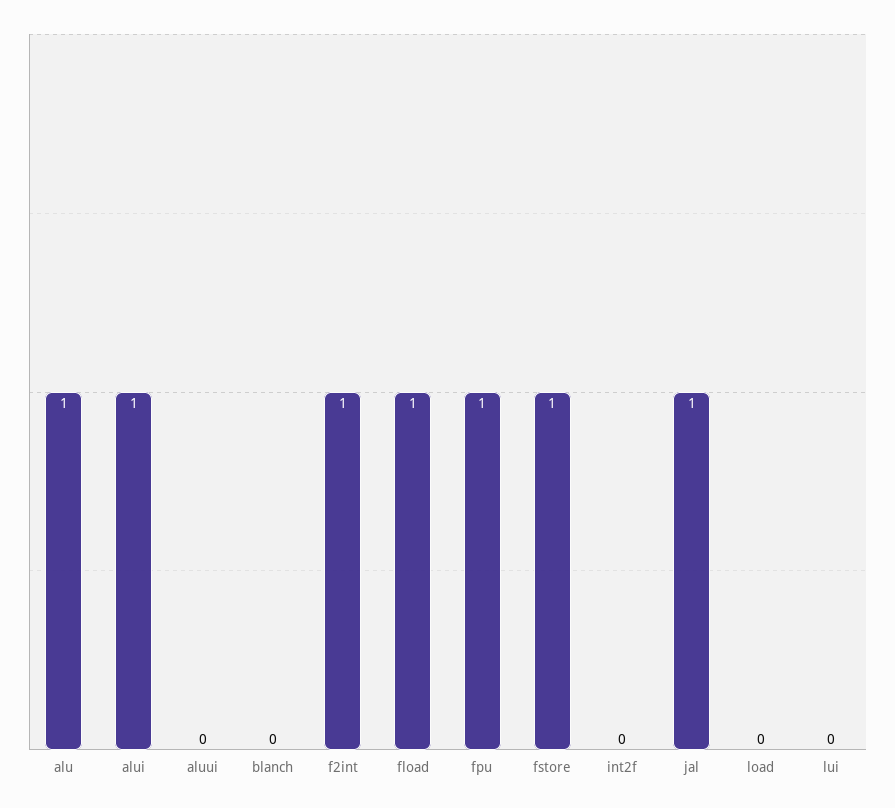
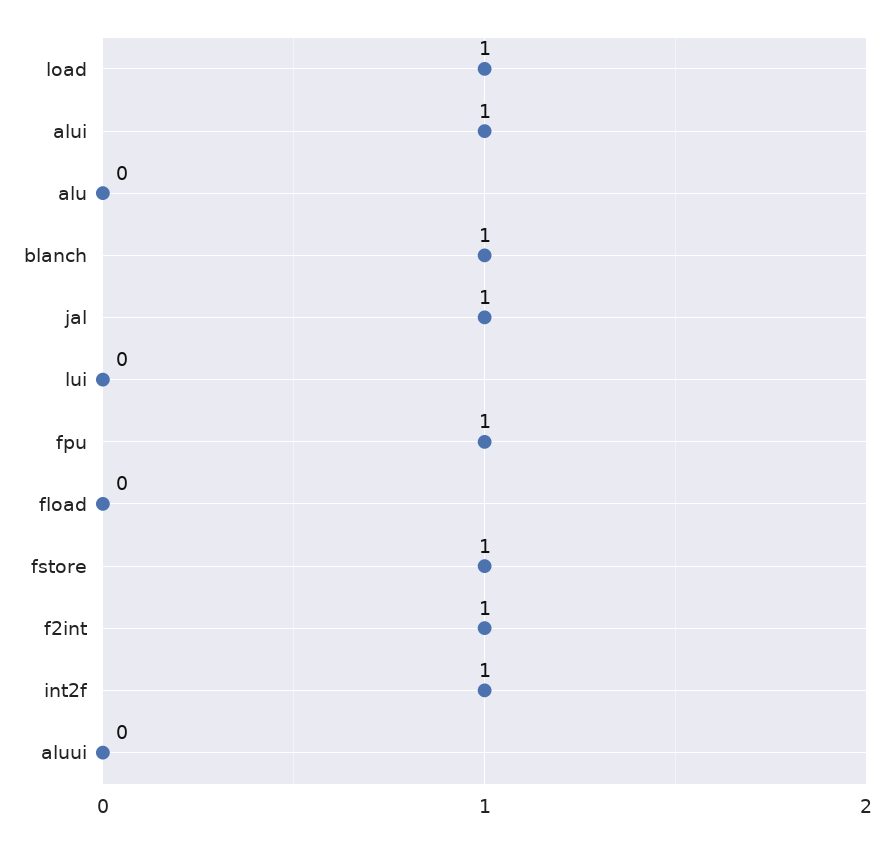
  {
-   "alu": 1,
+   "alu": 0,
    "alui": 1,
    "aluui": 0,
-   "blanch": 0,
+   "blanch": 1,
    "f2int": 1,
-   "fload": 1,
+   "fload": 0,
    "fpu": 1,
    "fstore": 1,
-   "int2f": 0,
+   "int2f": 1,
    "jal": 1,
-   "load": 0,
+   "load": 1,
    "lui": 0
  }

